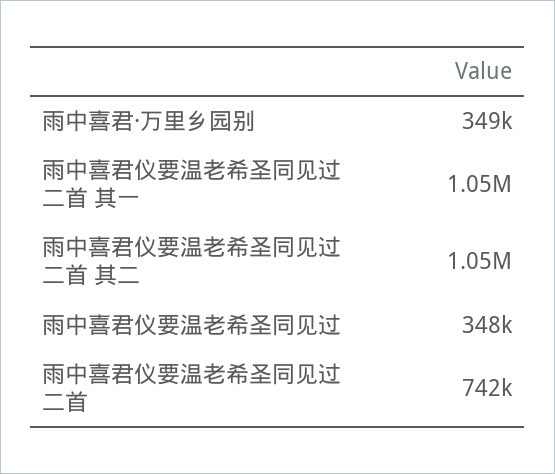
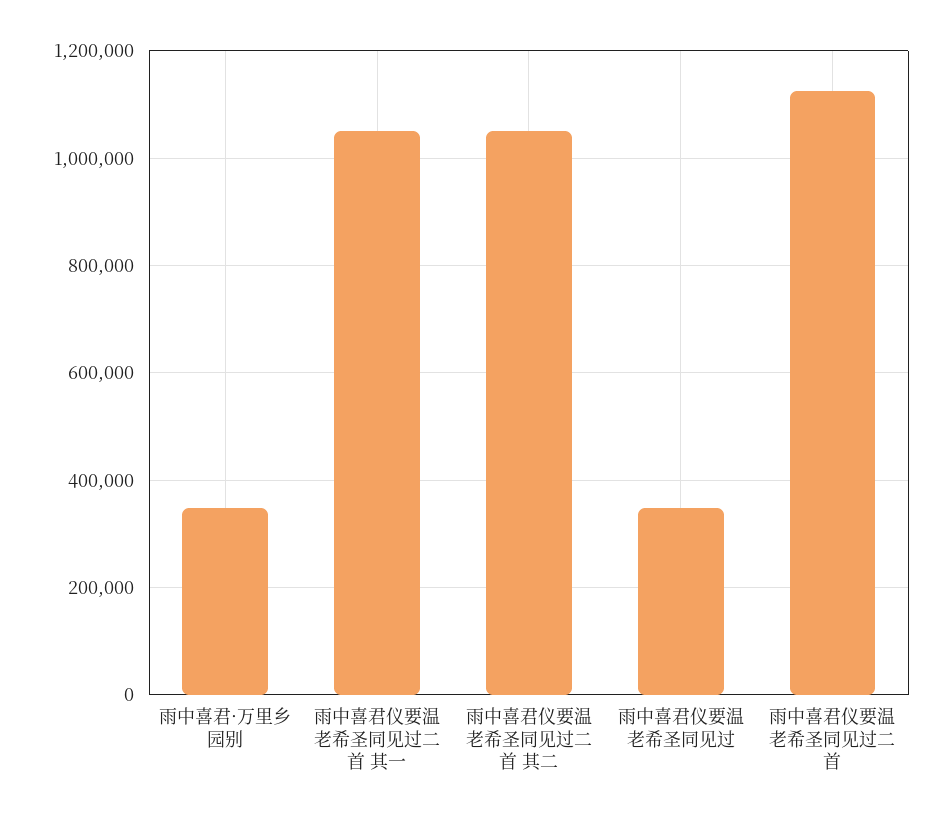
  {
    "雨中喜君·万里乡园别": 349000,
    "雨中喜君仪要温老希圣同见过二首 其一": 1050000,
    "雨中喜君仪要温老希圣同见过二首 其二": 1050000,
    "雨中喜君仪要温老希圣同见过": 348000,
-   "雨中喜君仪要温老希圣同见过二首": 742000
+   "雨中喜君仪要温老希圣同见过二首": 1120000
  }

